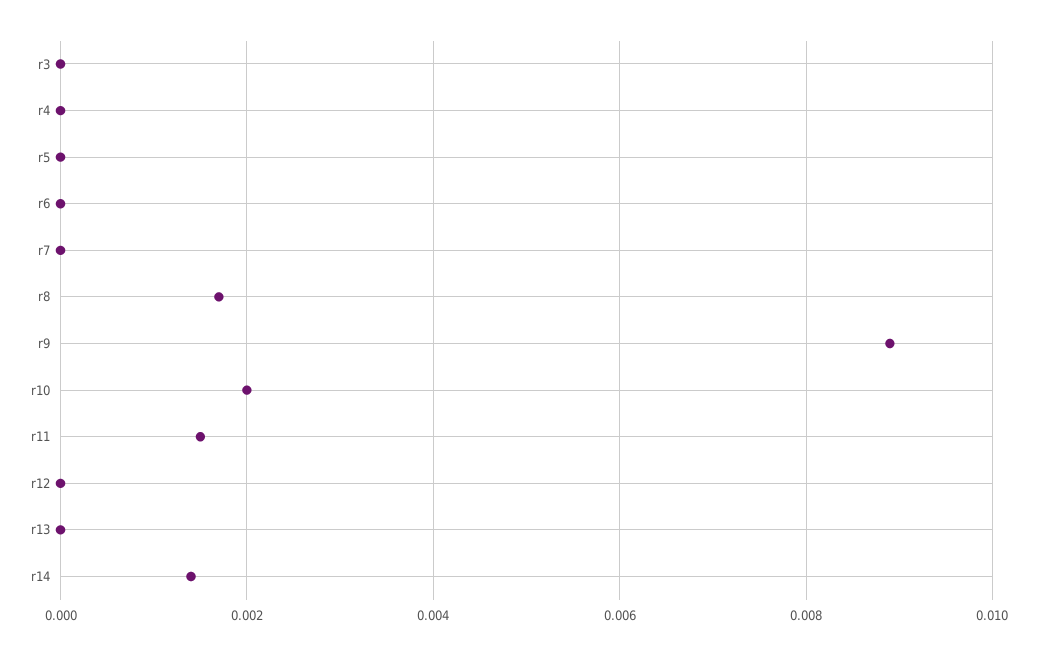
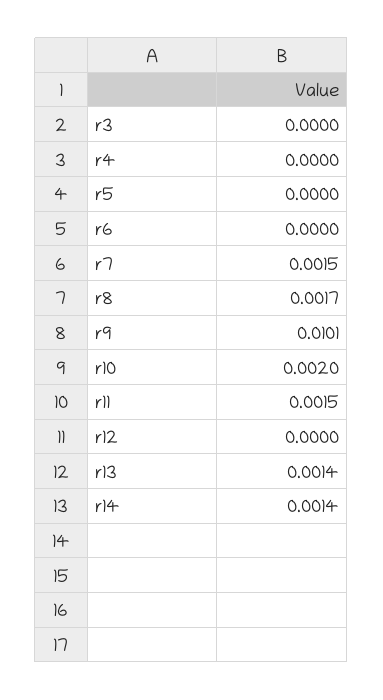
  {
    "r3": 0,
    "r4": 0,
    "r5": 0,
    "r6": 0,
-   "r7": 0,
+   "r7": 0.0015,
    "r8": 0.0017,
-   "r9": 0.009,
+   "r9": 0.0101,
    "r10": 0.002,
    "r11": 0.0015,
    "r12": 0,
-   "r13": 0,
+   "r13": 0.0014,
    "r14": 0.0014
  }

